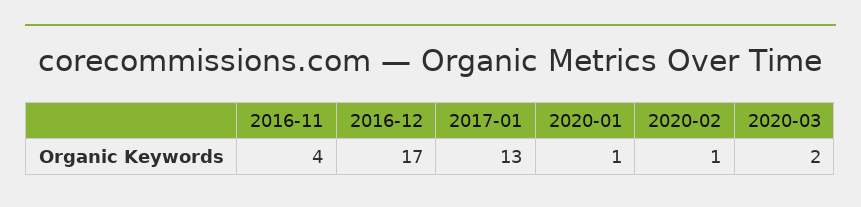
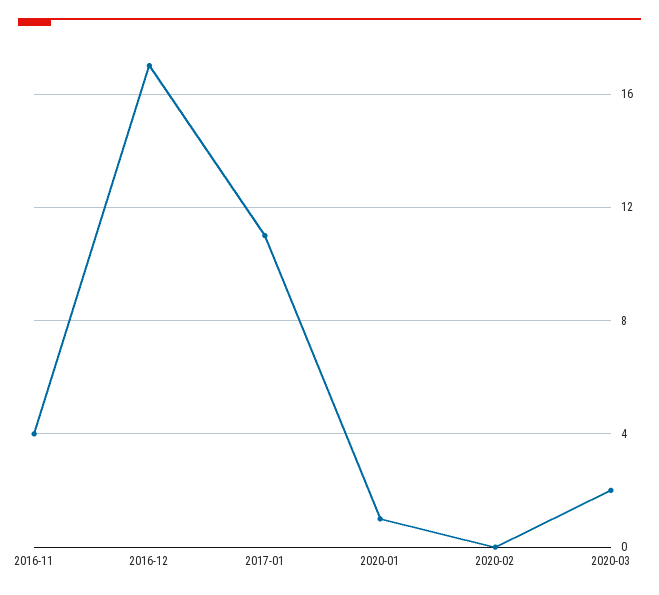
  {
    "2016-11": 4,
    "2016-12": 17,
-   "2017-01": 13,
+   "2017-01": 11,
    "2020-01": 1,
-   "2020-02": 1,
+   "2020-02": 0,
    "2020-03": 2
  }

